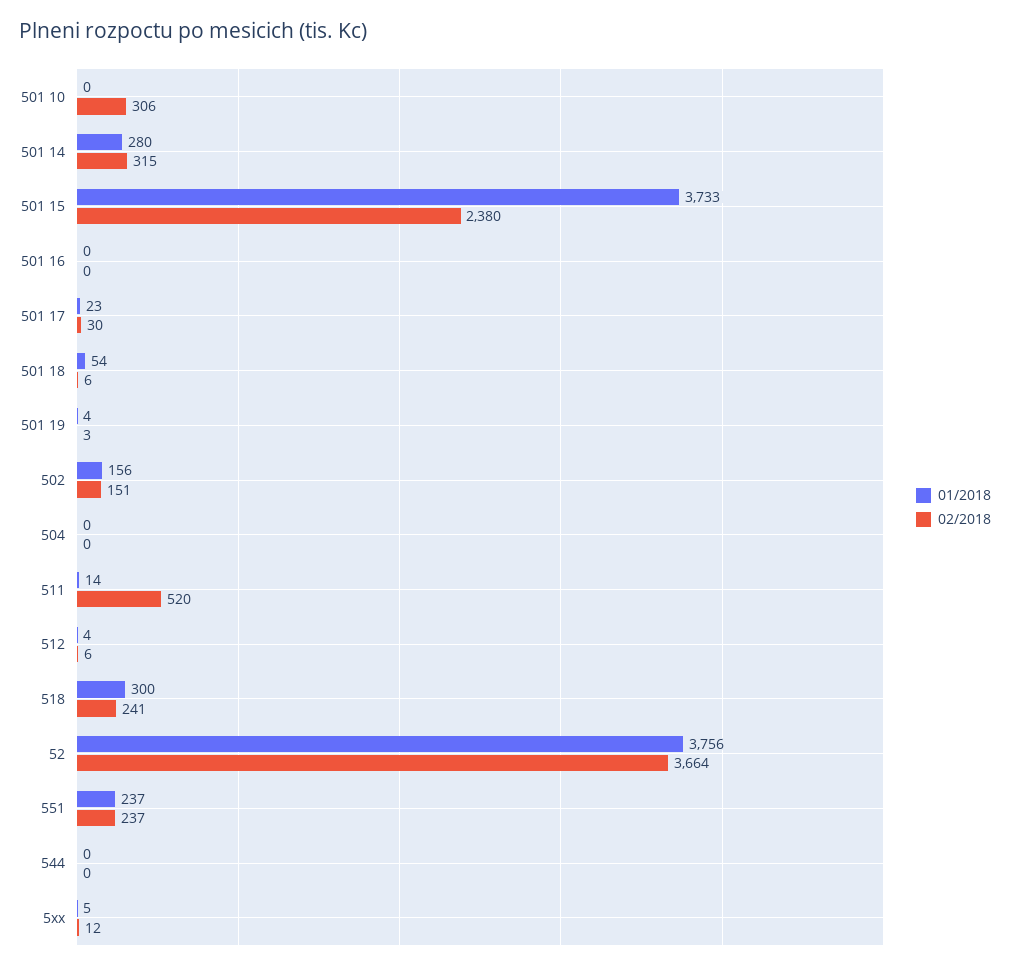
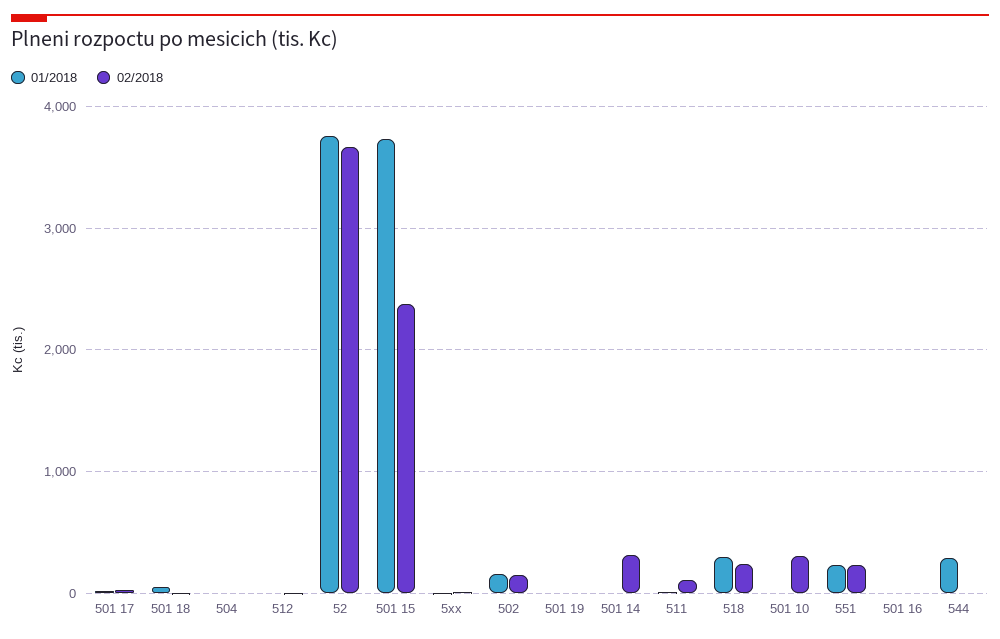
  {
    "01/2018": {
      "501 10": 0,
-     "501 14": 280,
+     "501 14": 0,
      "501 15": 3733,
      "501 16": 0,
      "501 17": 23,
      "501 18": 54,
      "501 19": 4,
      "502": 156,
      "504": 0,
      "511": 14,
      "512": 4,
      "518": 300,
      "52": 3756,
      "551": 237,
-     "544": 0,
+     "544": 300,
      "5xx": 5
    },
    "02/2018": {
      "501 10": 306,
      "501 14": 315,
      "501 15": 2380,
      "501 16": 0,
      "501 17": 30,
      "501 18": 6,
      "501 19": 3,
      "502": 151,
      "504": 0,
-     "511": 520,
+     "511": 100,
      "512": 6,
      "518": 241,
      "52": 3664,
      "551": 237,
      "544": 0,
      "5xx": 12
    }
  }

